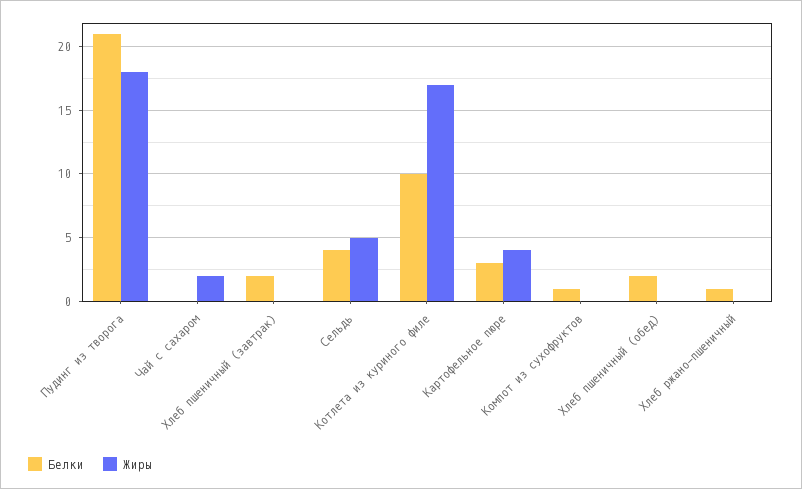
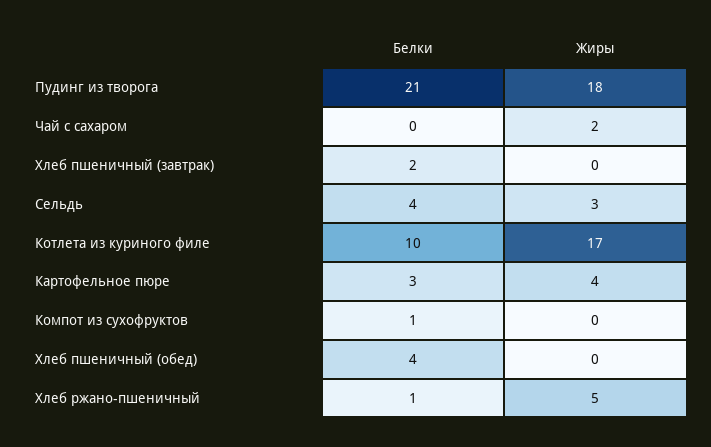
  {
    "Белки": {
      "Пудинг из творога": 21,
      "Чай с сахаром": 0,
      "Хлеб пшеничный (завтрак)": 2,
      "Сельдь": 4,
      "Котлета из куриного филе": 10,
      "Картофельное пюре": 3,
      "Компот из сухофруктов": 1,
-     "Хлеб пшеничный (обед)": 2,
+     "Хлеб пшеничный (обед)": 4,
      "Хлеб ржано-пшеничный": 1
    },
    "Жиры": {
      "Пудинг из творога": 18,
      "Чай с сахаром": 2,
      "Хлеб пшеничный (завтрак)": 0,
-     "Сельдь": 5,
+     "Сельдь": 3,
      "Котлета из куриного филе": 17,
      "Картофельное пюре": 4,
      "Компот из сухофруктов": 0,
      "Хлеб пшеничный (обед)": 0,
-     "Хлеб ржано-пшеничный": 0
+     "Хлеб ржано-пшеничный": 5
    }
  }

